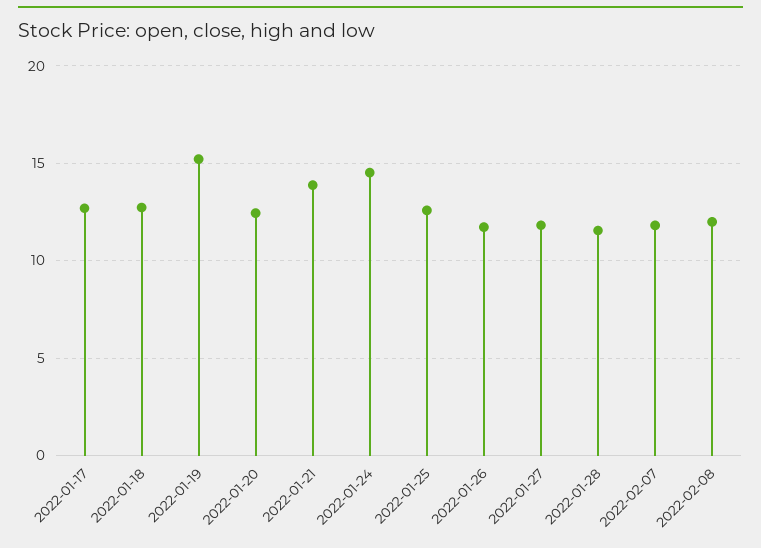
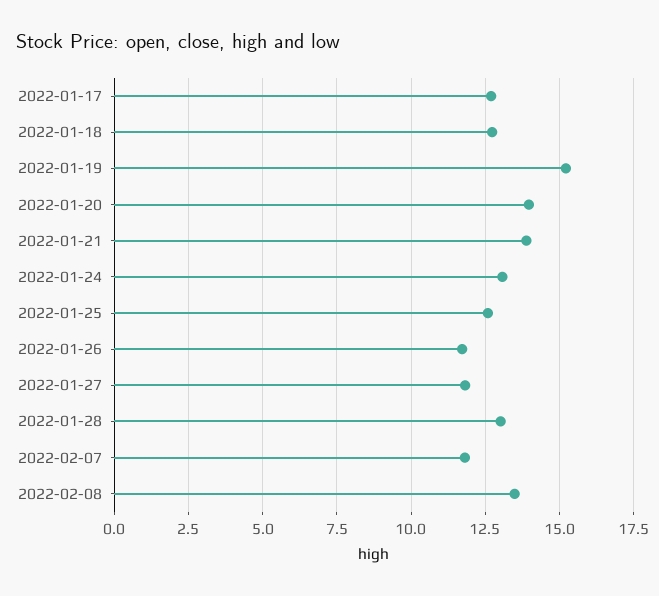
  {
    "2022-01-17": 12.75,
    "2022-01-18": 12.75,
    "2022-01-19": 15.25,
-   "2022-01-20": 12.5,
+   "2022-01-20": 14,
    "2022-01-21": 14,
-   "2022-01-24": 14.5,
+   "2022-01-24": 13,
    "2022-01-25": 12.5,
    "2022-01-26": 11.75,
    "2022-01-27": 11.75,
-   "2022-01-28": 11.5,
+   "2022-01-28": 13,
    "2022-02-07": 11.75,
-   "2022-02-08": 12
+   "2022-02-08": 13.5
  }

